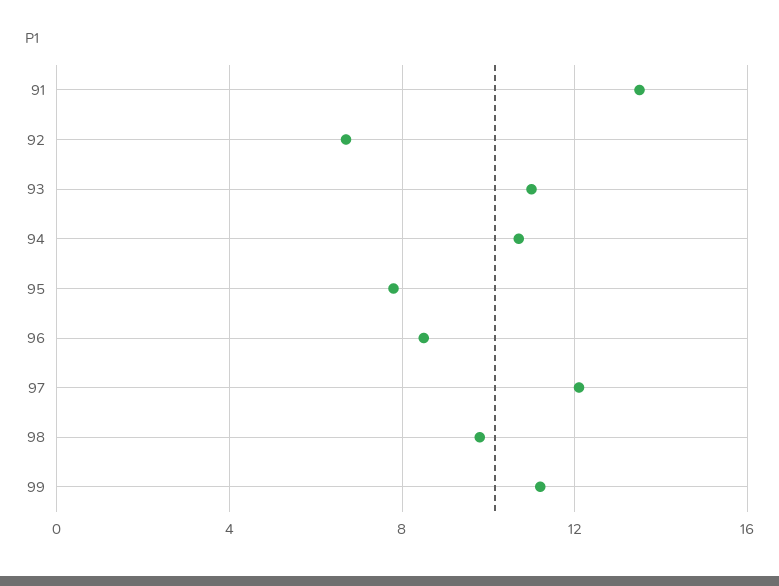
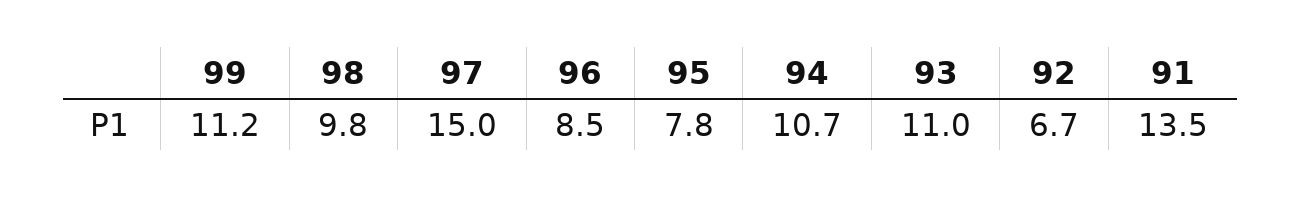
  {
    "91": 13.5,
    "92": 6.7,
    "93": 11,
    "94": 10.7,
    "95": 7.8,
    "96": 8.5,
-   "97": 12,
+   "97": 15,
    "98": 9.8,
    "99": 11.2
  }

